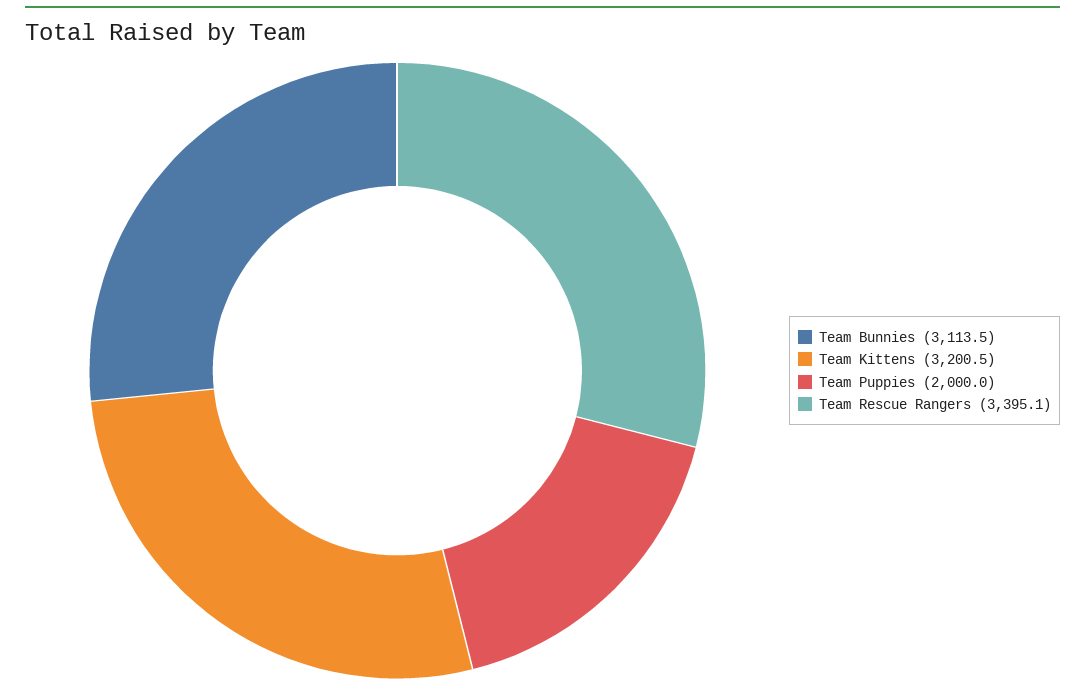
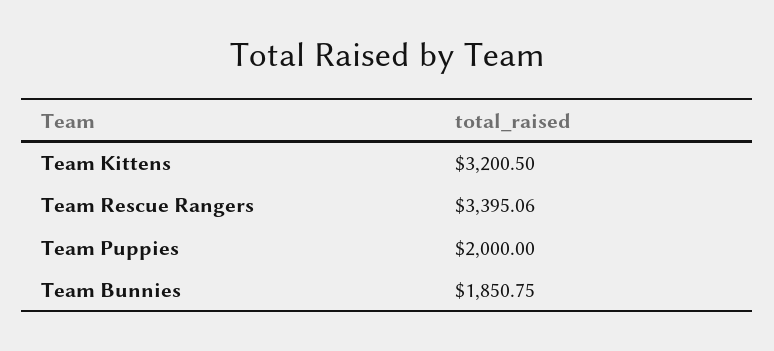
  {
-   "Team Bunnies": 3113.5,
+   "Team Bunnies": 1850.75,
    "Team Kittens": 3200.5,
    "Team Puppies": 2000,
    "Team Rescue Rangers": 3395.06
  }

